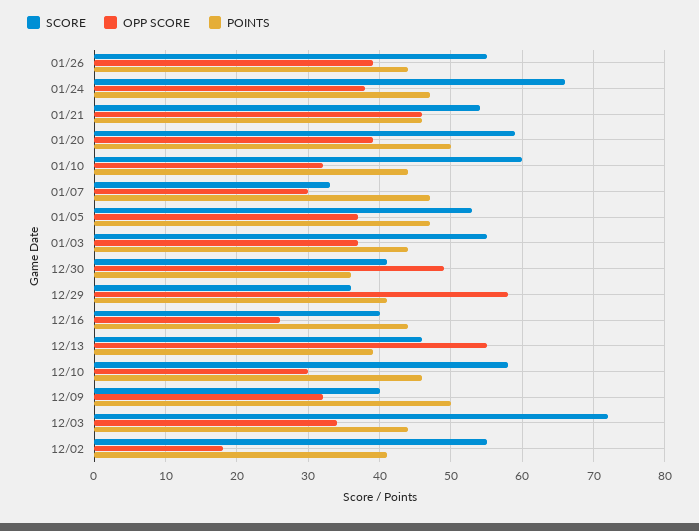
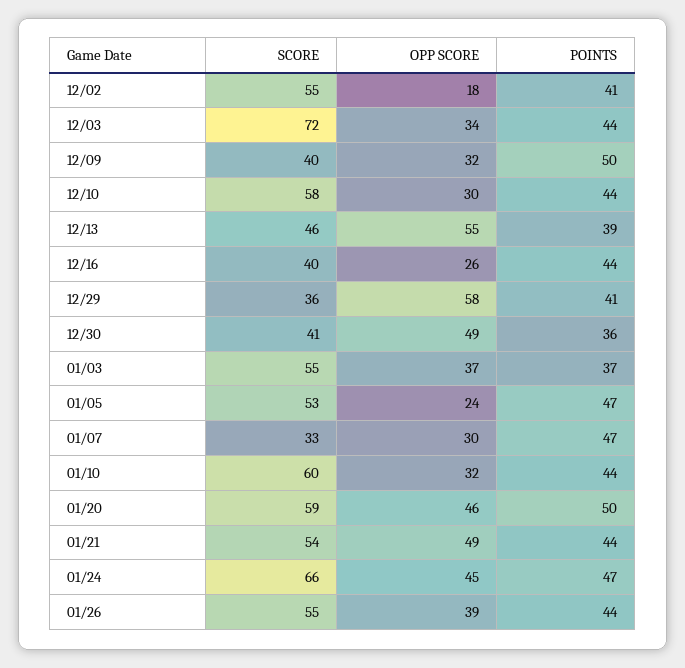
  {
    "SCORE": {
      "01/26": 55,
      "01/24": 66,
      "01/21": 54,
      "01/20": 59,
      "01/10": 60,
      "01/07": 33,
      "01/05": 53,
      "01/03": 55,
      "12/30": 41,
      "12/29": 36,
      "12/16": 40,
      "12/13": 46,
      "12/10": 58,
      "12/09": 40,
      "12/03": 72,
      "12/02": 55
    },
    "OPP SCORE": {
      "01/26": 39,
-     "01/24": 38,
+     "01/24": 45,
-     "01/21": 46,
+     "01/21": 49,
-     "01/20": 39,
+     "01/20": 46,
      "01/10": 32,
      "01/07": 30,
-     "01/05": 37,
+     "01/05": 24,
      "01/03": 37,
      "12/30": 49,
      "12/29": 58,
      "12/16": 26,
      "12/13": 55,
      "12/10": 30,
      "12/09": 32,
      "12/03": 34,
      "12/02": 18
    },
    "POINTS": {
      "01/26": 44,
      "01/24": 47,
-     "01/21": 46,
+     "01/21": 44,
      "01/20": 50,
      "01/10": 44,
      "01/07": 47,
      "01/05": 47,
-     "01/03": 44,
+     "01/03": 37,
      "12/30": 36,
      "12/29": 41,
      "12/16": 44,
      "12/13": 39,
-     "12/10": 46,
+     "12/10": 44,
      "12/09": 50,
      "12/03": 44,
      "12/02": 41
    }
  }

